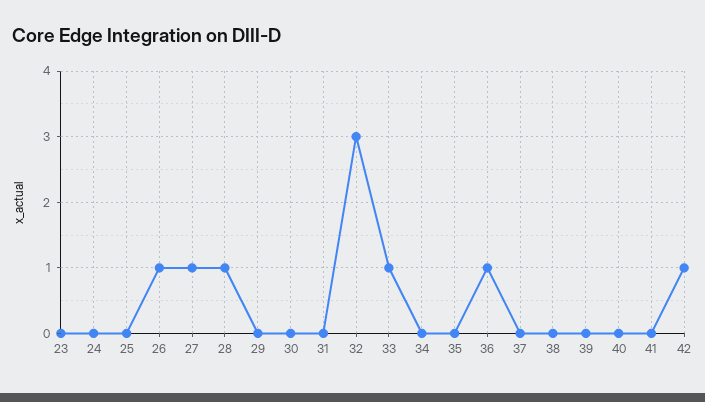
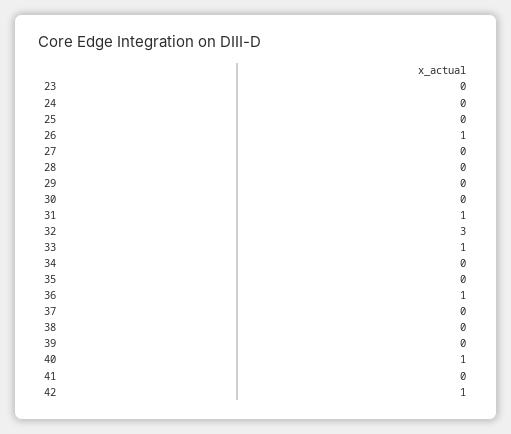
  {
    "23": 0,
    "24": 0,
    "25": 0,
    "26": 1,
-   "27": 1,
+   "27": 0,
-   "28": 1,
+   "28": 0,
    "29": 0,
    "30": 0,
-   "31": 0,
+   "31": 1,
    "32": 3,
    "33": 1,
    "34": 0,
    "35": 0,
    "36": 1,
    "37": 0,
    "38": 0,
    "39": 0,
-   "40": 0,
+   "40": 1,
    "41": 0,
    "42": 1
  }

